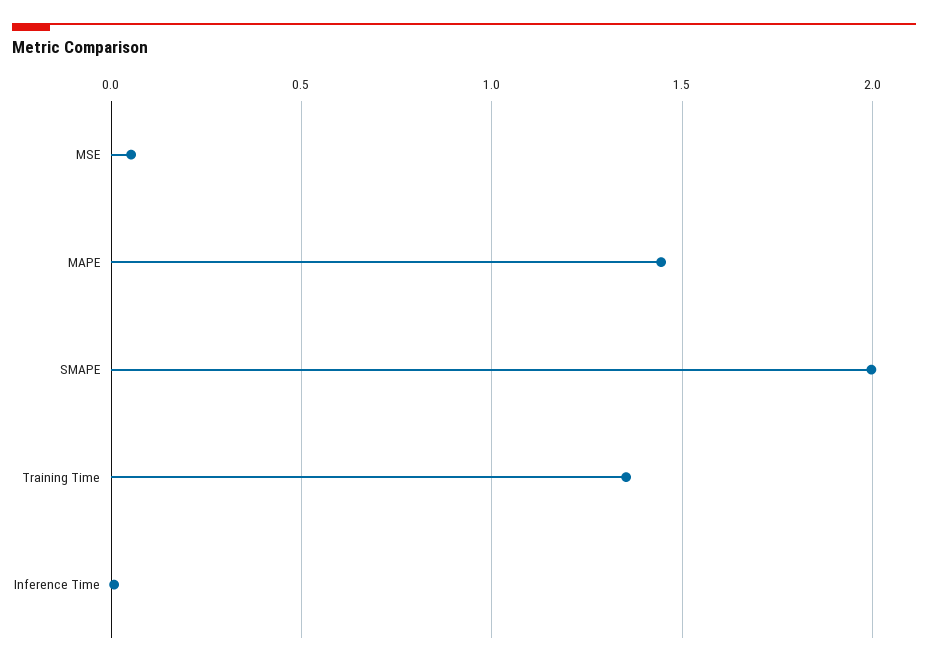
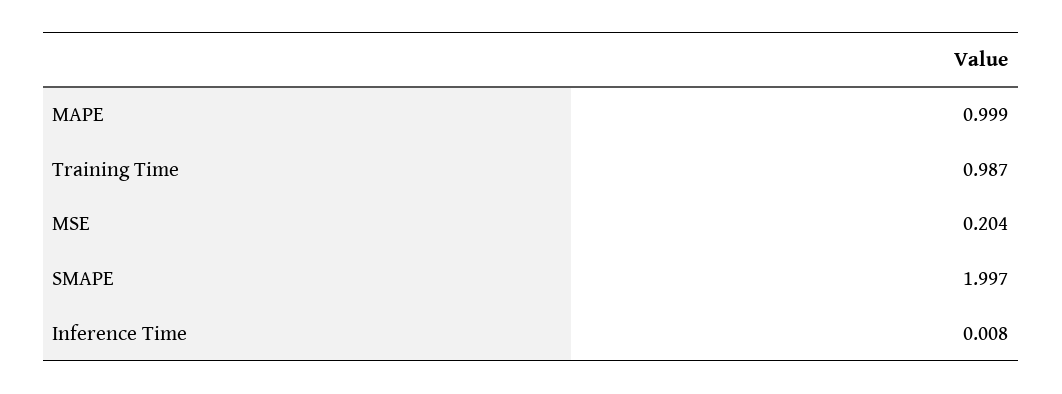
  {
-   "MSE": 0.05,
+   "MSE": 0.204,
-   "MAPE": 1.45,
+   "MAPE": 0.999,
    "SMAPE": 1.997,
-   "Training Time": 1.35,
+   "Training Time": 0.987,
    "Inference Time": 0.008
  }

